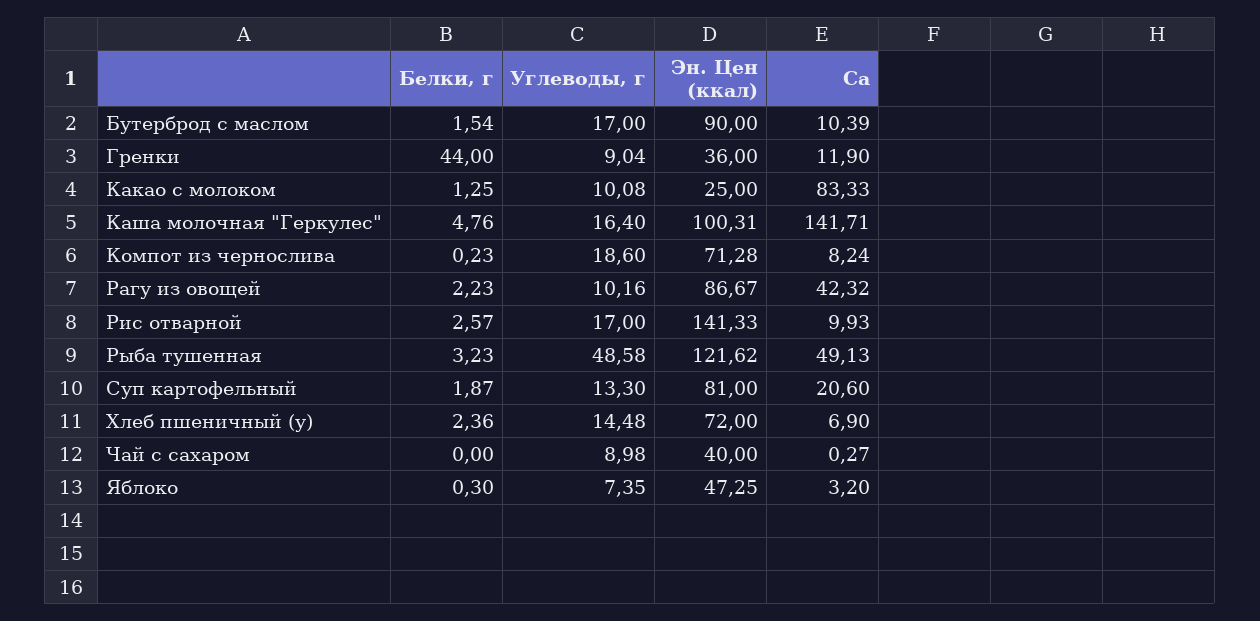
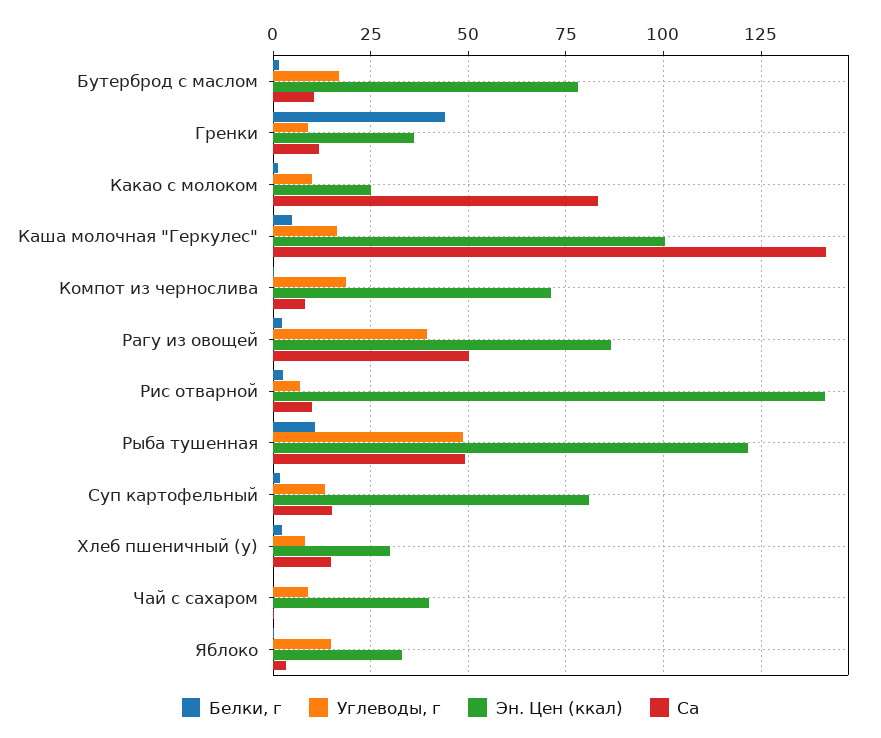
  {
    "Белки, г": {
      "Бутерброд с маслом": 1.54,
      "Гренки": 44,
      "Какао с молоком": 1.25,
      "Каша молочная \"Геркулес\"": 4.76,
      "Компот из чернослива": 0.23,
      "Рагу из овощей": 2.23,
      "Рис отварной": 2.57,
-     "Рыба тушенная": 3.23,
+     "Рыба тушенная": 10,
      "Суп картофельный": 1.87,
      "Хлеб пшеничный (у)": 2.36,
      "Чай с сахаром": 0,
      "Яблоко": 0.3
    },
    "Углеводы, г": {
      "Бутерброд с маслом": 17,
      "Гренки": 9.04,
      "Какао с молоком": 10.08,
      "Каша молочная \"Геркулес\"": 16.4,
      "Компот из чернослива": 18.6,
-     "Рагу из овощей": 10.16,
+     "Рагу из овощей": 40,
-     "Рис отварной": 17,
+     "Рис отварной": 7.5,
      "Рыба тушенная": 48.58,
      "Суп картофельный": 13.3,
-     "Хлеб пшеничный (у)": 14.48,
+     "Хлеб пшеничный (у)": 7.5,
      "Чай с сахаром": 8.98,
-     "Яблоко": 7.35
+     "Яблоко": 15
    },
    "Эн. Цен (ккал)": {
-     "Бутерброд с маслом": 90,
+     "Бутерброд с маслом": 77.5,
      "Гренки": 36,
      "Какао с молоком": 25,
      "Каша молочная \"Геркулес\"": 100.31,
      "Компот из чернослива": 71.28,
      "Рагу из овощей": 86.67,
      "Рис отварной": 141.33,
      "Рыба тушенная": 121.62,
      "Суп картофельный": 81,
-     "Хлеб пшеничный (у)": 72,
+     "Хлеб пшеничный (у)": 30,
      "Чай с сахаром": 40,
-     "Яблоко": 47.25
+     "Яблоко": 32.5
    },
    "Ca": {
      "Бутерброд с маслом": 10.39,
      "Гренки": 11.9,
      "Какао с молоком": 83.33,
      "Каша молочная \"Геркулес\"": 141.71,
      "Компот из чернослива": 8.24,
-     "Рагу из овощей": 42.32,
+     "Рагу из овощей": 50,
      "Рис отварной": 9.93,
      "Рыба тушенная": 49.13,
-     "Суп картофельный": 20.6,
+     "Суп картофельный": 15,
-     "Хлеб пшеничный (у)": 6.9,
+     "Хлеб пшеничный (у)": 15,
      "Чай с сахаром": 0.27,
      "Яблоко": 3.2
    }
  }

